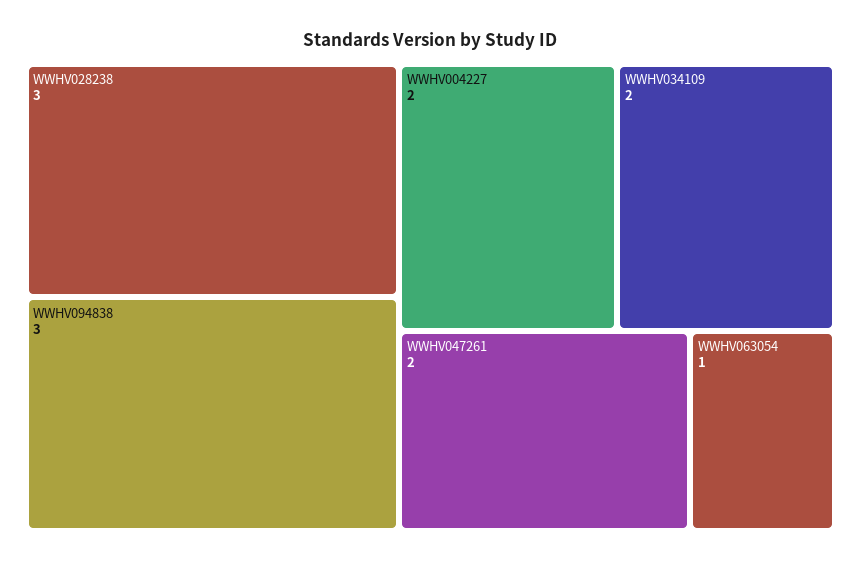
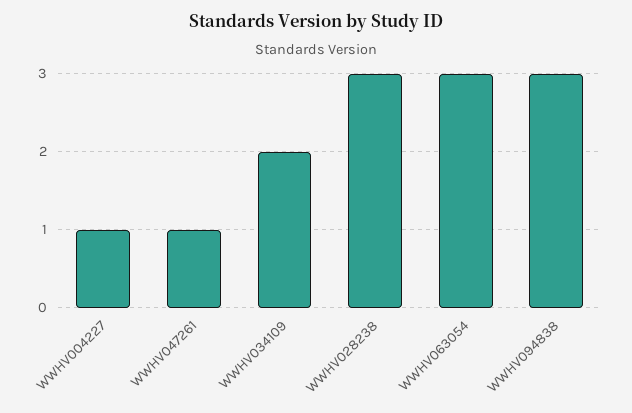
  {
    "WWHV028238": 3,
    "WWHV094838": 3,
-   "WWHV004227": 2,
+   "WWHV004227": 1,
    "WWHV034109": 2,
-   "WWHV047261": 2,
+   "WWHV047261": 1,
-   "WWHV063054": 1
+   "WWHV063054": 3
  }

